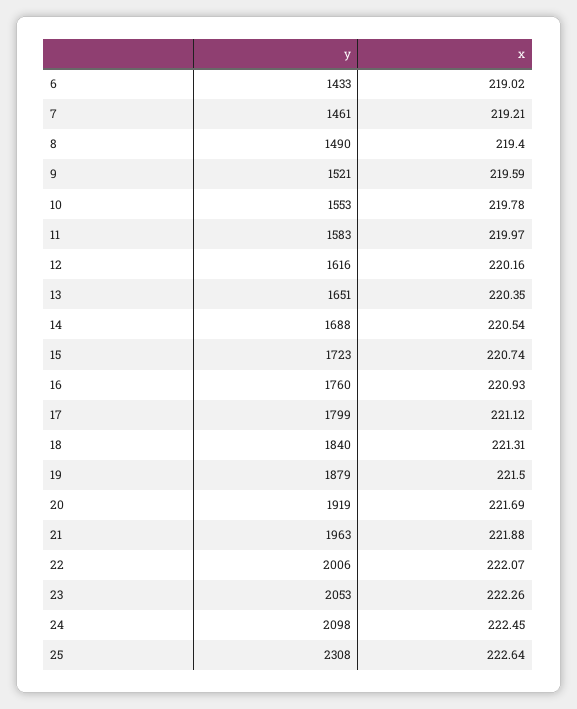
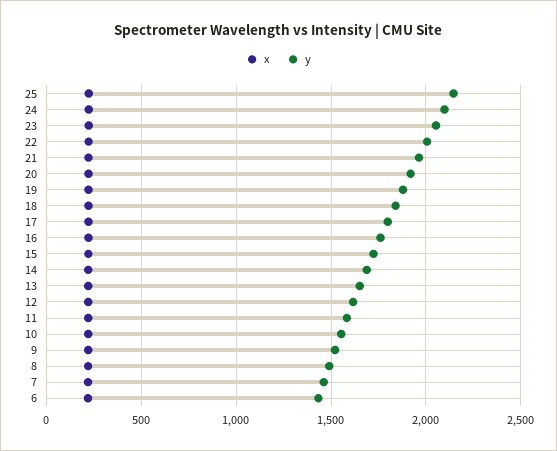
  {
    "y": {
      "6": 1433,
      "7": 1461,
      "8": 1490,
      "9": 1521,
      "10": 1553,
      "11": 1583,
      "12": 1616,
      "13": 1651,
      "14": 1688,
      "15": 1723,
      "16": 1760,
      "17": 1799,
      "18": 1840,
      "19": 1879,
      "20": 1919,
      "21": 1963,
      "22": 2006,
      "23": 2053,
      "24": 2098,
-     "25": 2308
+     "25": 2150
    },
    "x": {
      "6": 219.02,
      "7": 219.21,
      "8": 219.4,
      "9": 219.59,
      "10": 219.78,
      "11": 219.97,
      "12": 220.16,
      "13": 220.35,
      "14": 220.54,
      "15": 220.74,
      "16": 220.93,
      "17": 221.12,
      "18": 221.31,
      "19": 221.5,
      "20": 221.69,
      "21": 221.88,
      "22": 222.07,
      "23": 222.26,
      "24": 222.45,
      "25": 222.64
    }
  }

